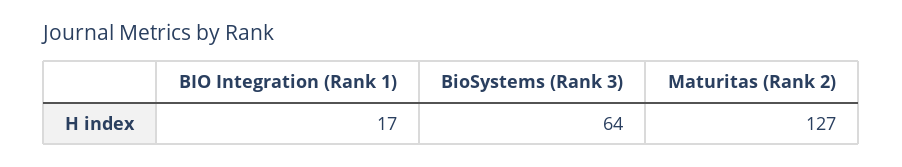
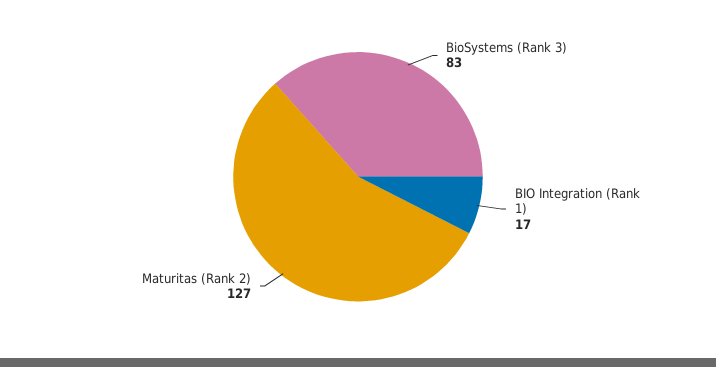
  {
    "BIO Integration (Rank 1)": 17,
-   "BioSystems (Rank 3)": 64,
+   "BioSystems (Rank 3)": 83,
    "Maturitas (Rank 2)": 127
  }

